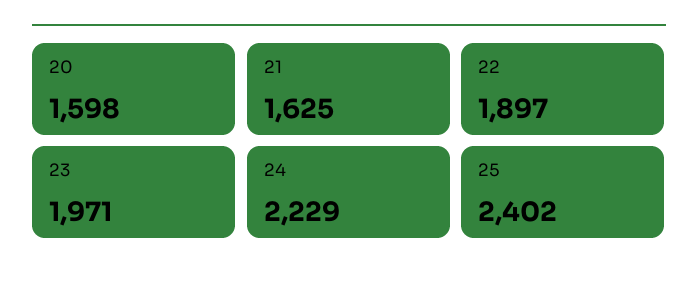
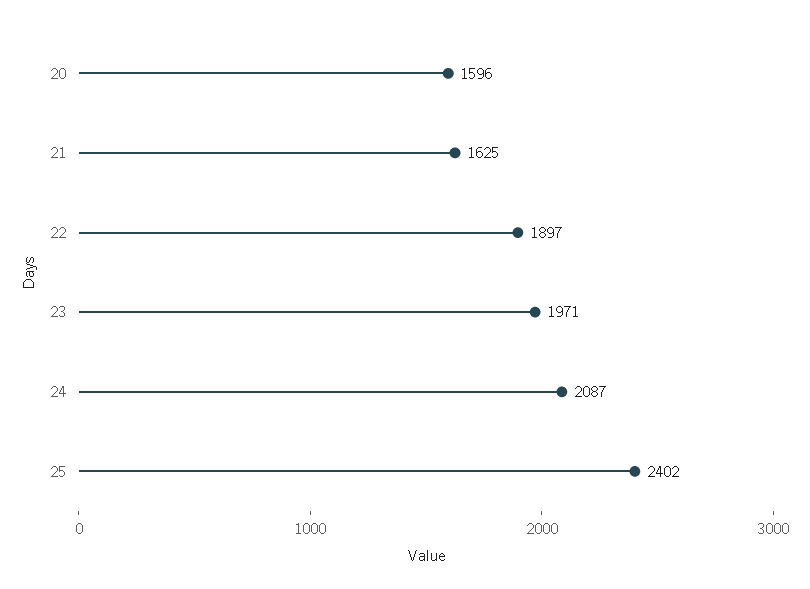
  {
-   "20": 1598,
+   "20": 1596,
    "21": 1625,
    "22": 1897,
    "23": 1971,
-   "24": 2229,
+   "24": 2087,
    "25": 2402
  }

